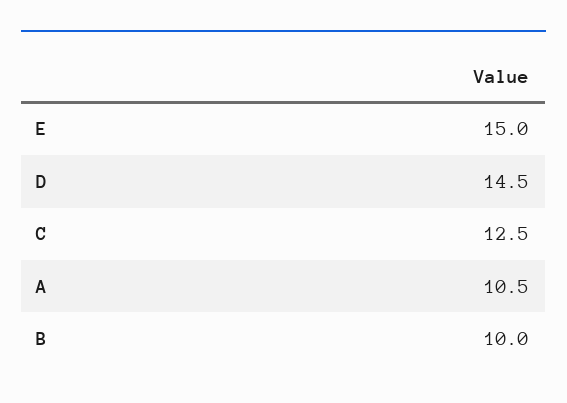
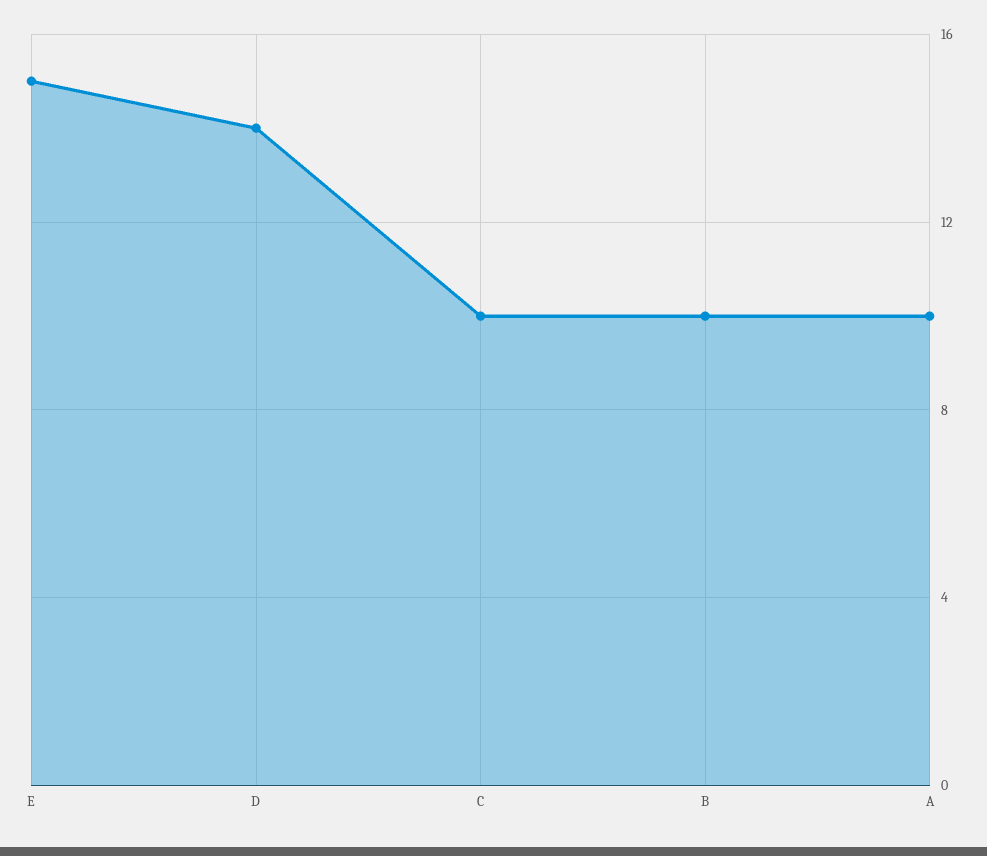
  {
    "E": 15,
-   "D": 14.5,
+   "D": 14,
-   "C": 12.5,
+   "C": 10,
-   "A": 10.5,
+   "A": 10,
    "B": 10
  }

